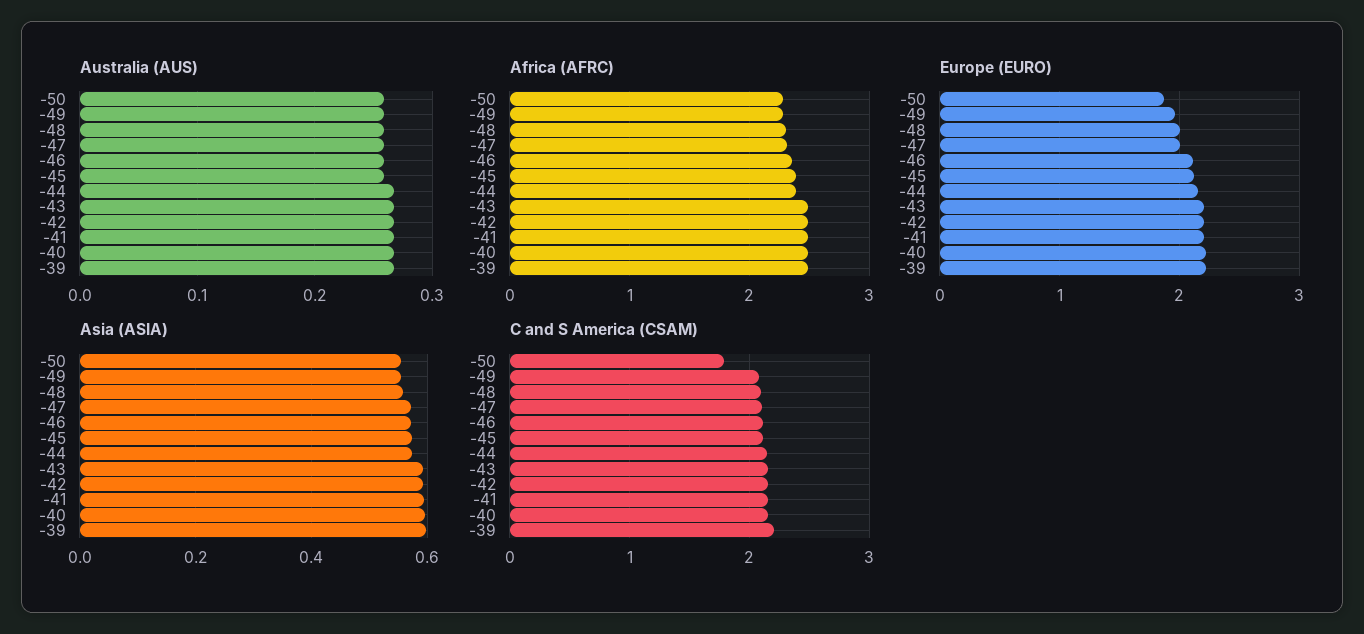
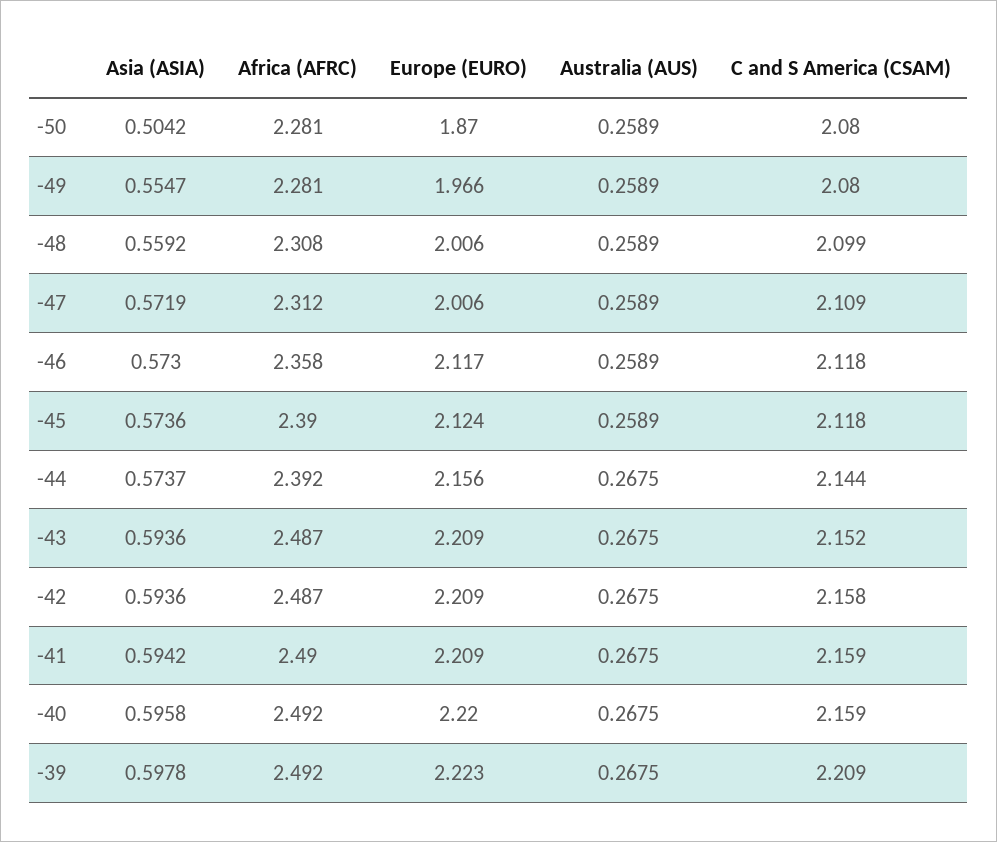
  {
    "Australia (AUS)": {
      "-50": 0.2589,
      "-49": 0.2589,
      "-48": 0.2589,
      "-47": 0.2589,
      "-46": 0.2589,
      "-45": 0.2589,
      "-44": 0.2675,
      "-43": 0.2675,
      "-42": 0.2675,
      "-41": 0.2675,
      "-40": 0.2675,
      "-39": 0.2675
    },
    "Africa (AFRC)": {
      "-50": 2.281,
      "-49": 2.281,
      "-48": 2.308,
      "-47": 2.312,
      "-46": 2.358,
      "-45": 2.39,
      "-44": 2.392,
      "-43": 2.487,
      "-42": 2.487,
      "-41": 2.49,
      "-40": 2.492,
      "-39": 2.492
    },
    "Europe (EURO)": {
      "-50": 1.87,
      "-49": 1.966,
      "-48": 2.006,
      "-47": 2.006,
      "-46": 2.117,
      "-45": 2.124,
      "-44": 2.156,
      "-43": 2.209,
      "-42": 2.209,
      "-41": 2.209,
      "-40": 2.22,
      "-39": 2.223
    },
    "Asia (ASIA)": {
-     "-50": 0.56,
+     "-50": 0.5042,
      "-49": 0.5547,
      "-48": 0.5592,
      "-47": 0.5719,
      "-46": 0.573,
      "-45": 0.5736,
      "-44": 0.5737,
      "-43": 0.5936,
      "-42": 0.5936,
      "-41": 0.5942,
      "-40": 0.5958,
      "-39": 0.5978
    },
    "C and S America (CSAM)": {
-     "-50": 1.8,
+     "-50": 2.08,
      "-49": 2.08,
      "-48": 2.099,
      "-47": 2.109,
      "-46": 2.118,
      "-45": 2.118,
      "-44": 2.144,
      "-43": 2.152,
      "-42": 2.158,
      "-41": 2.159,
      "-40": 2.159,
      "-39": 2.209
    }
  }

